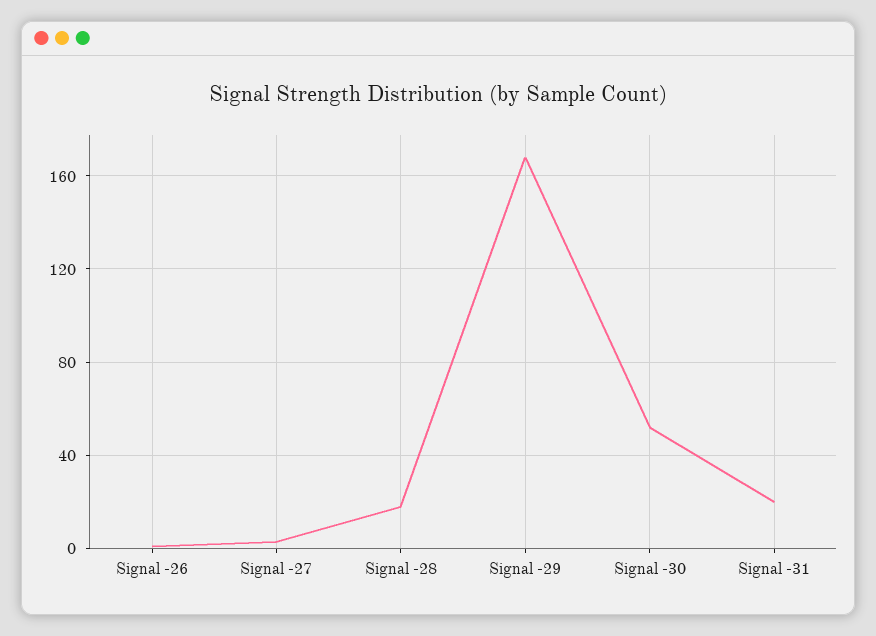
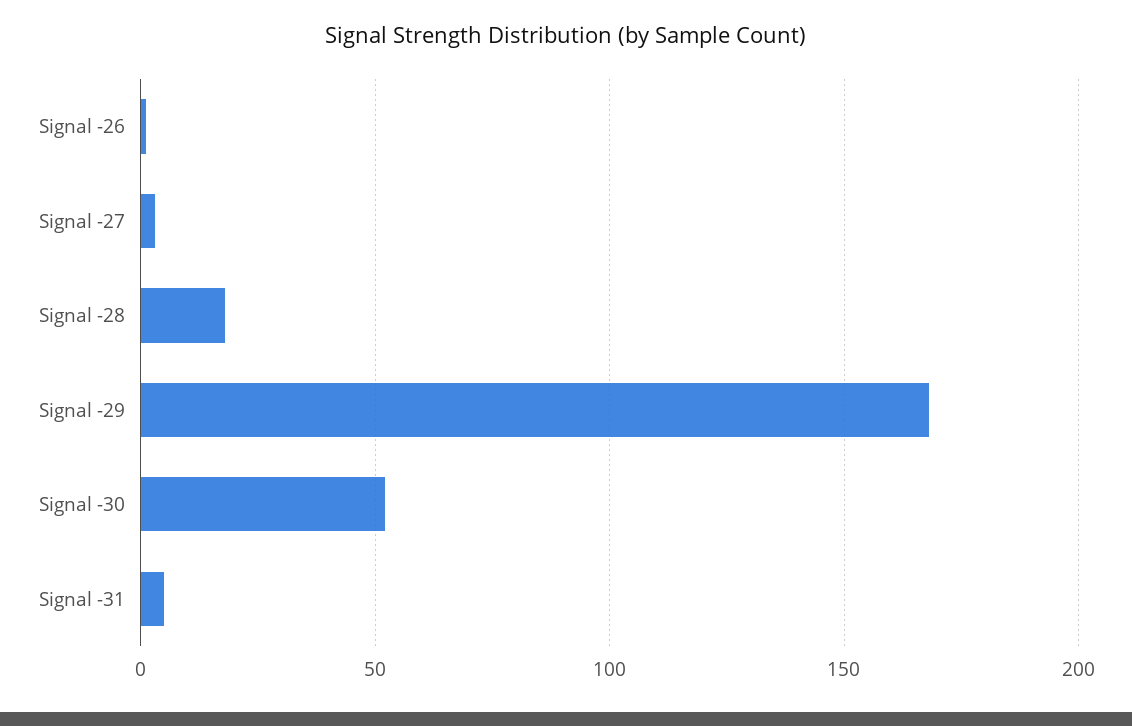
  {
    "Signal -26": 0,
    "Signal -27": 5,
    "Signal -28": 20,
    "Signal -29": 170,
    "Signal -30": 50,
-   "Signal -31": 20
+   "Signal -31": 5
  }

